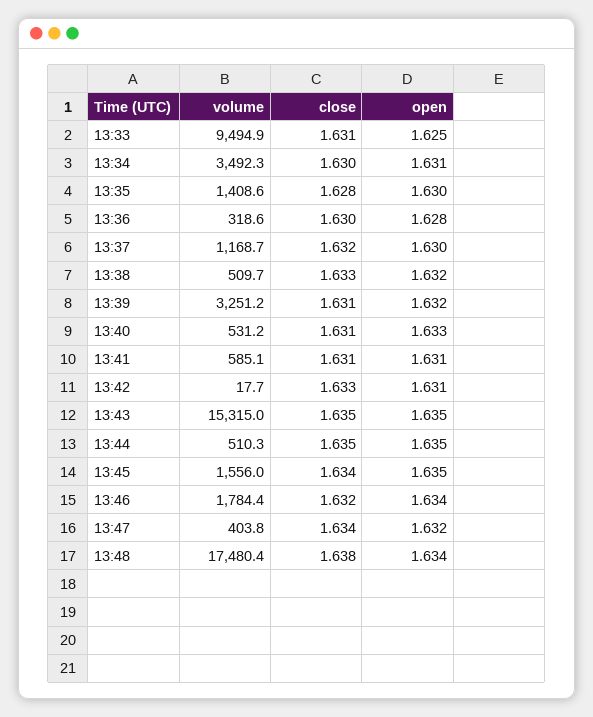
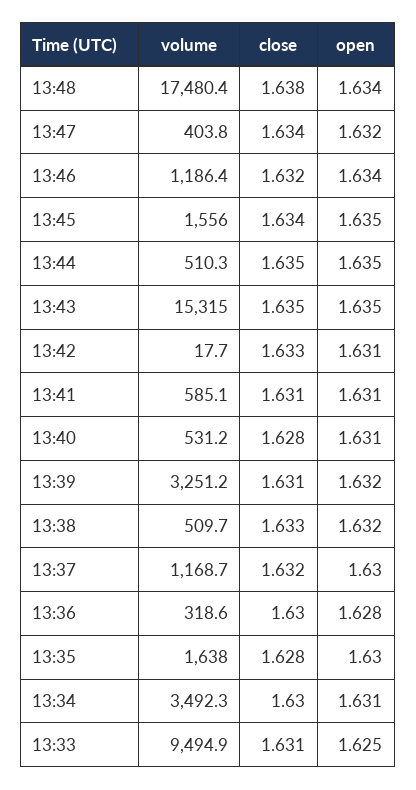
  {
    "volume": {
      "13:33": 9494.9,
      "13:34": 3492.3,
-     "13:35": 1408.6,
+     "13:35": 1638,
      "13:36": 318.6,
      "13:37": 1168.7,
      "13:38": 509.7,
      "13:39": 3251.2,
      "13:40": 531.2,
      "13:41": 585.1,
      "13:42": 17.7,
      "13:43": 15315,
      "13:44": 510.3,
      "13:45": 1556,
-     "13:46": 1784.4,
+     "13:46": 1186.4,
      "13:47": 403.8,
      "13:48": 17480.4
    },
    "close": {
      "13:33": 1.631,
      "13:34": 1.63,
      "13:35": 1.628,
      "13:36": 1.63,
      "13:37": 1.632,
      "13:38": 1.633,
      "13:39": 1.631,
-     "13:40": 1.631,
+     "13:40": 1.628,
      "13:41": 1.631,
      "13:42": 1.633,
      "13:43": 1.635,
      "13:44": 1.635,
      "13:45": 1.634,
      "13:46": 1.632,
      "13:47": 1.634,
      "13:48": 1.638
    },
    "open": {
      "13:33": 1.625,
      "13:34": 1.631,
      "13:35": 1.63,
      "13:36": 1.628,
      "13:37": 1.63,
      "13:38": 1.632,
      "13:39": 1.632,
-     "13:40": 1.633,
+     "13:40": 1.631,
      "13:41": 1.631,
      "13:42": 1.631,
      "13:43": 1.635,
      "13:44": 1.635,
      "13:45": 1.635,
      "13:46": 1.634,
      "13:47": 1.632,
      "13:48": 1.634
    }
  }

